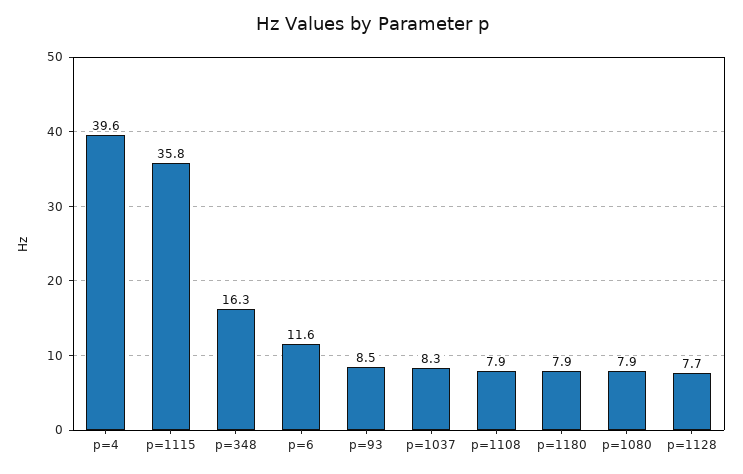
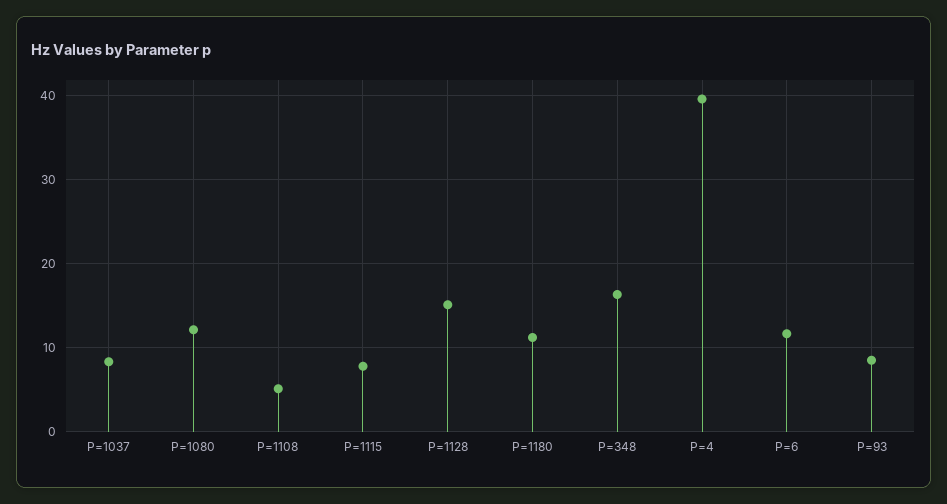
  {
    "p=4": 39.6,
-   "p=1115": 35.8,
+   "p=1115": 8,
    "p=348": 16.3,
    "p=6": 11.6,
    "p=93": 8.5,
    "p=1037": 8.3,
-   "p=1108": 7.9,
+   "p=1108": 5,
-   "p=1180": 7.9,
+   "p=1180": 11,
-   "p=1080": 7.9,
+   "p=1080": 12,
-   "p=1128": 7.7
+   "p=1128": 15
  }

